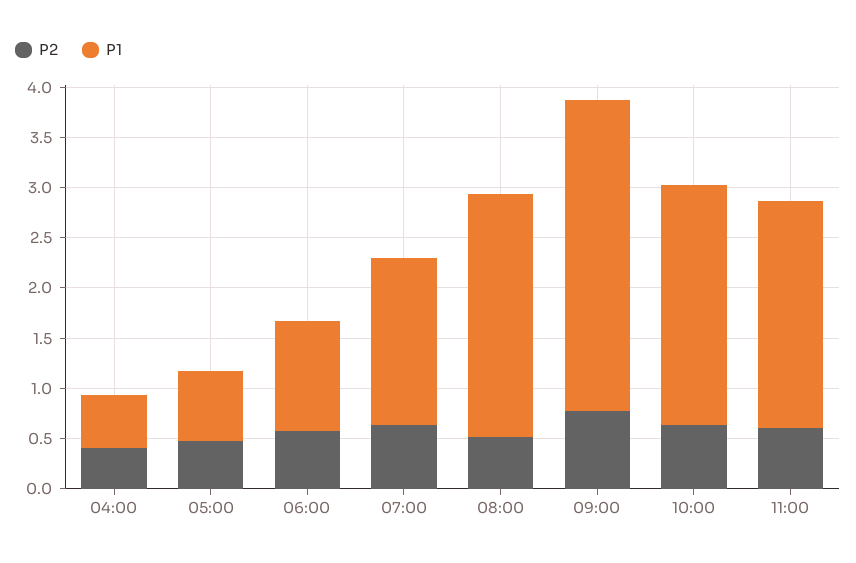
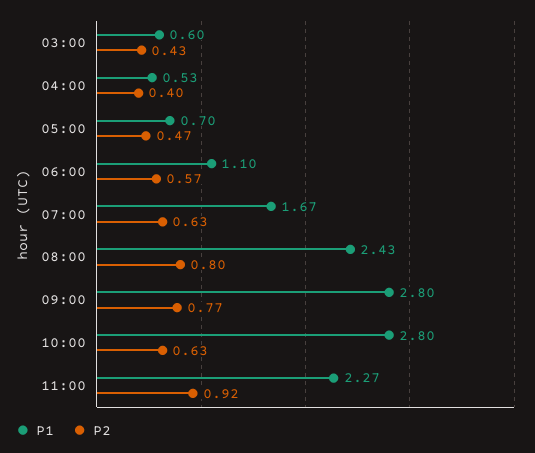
  {
    "P2": {
      "04:00": 0.4,
      "05:00": 0.47,
      "06:00": 0.57,
      "07:00": 0.63,
-     "08:00": 0.5,
+     "08:00": 0.8,
      "09:00": 0.77,
      "10:00": 0.63,
-     "11:00": 0.6
+     "11:00": 0.92,
+     "03:00": 0.43
    },
    "P1": {
      "04:00": 0.53,
      "05:00": 0.7,
      "06:00": 1.1,
      "07:00": 1.67,
      "08:00": 2.43,
-     "09:00": 3.1,
+     "09:00": 2.8,
-     "10:00": 2.4,
+     "10:00": 2.8,
-     "11:00": 2.27
+     "11:00": 2.27,
+     "03:00": 0.6
    }
  }

